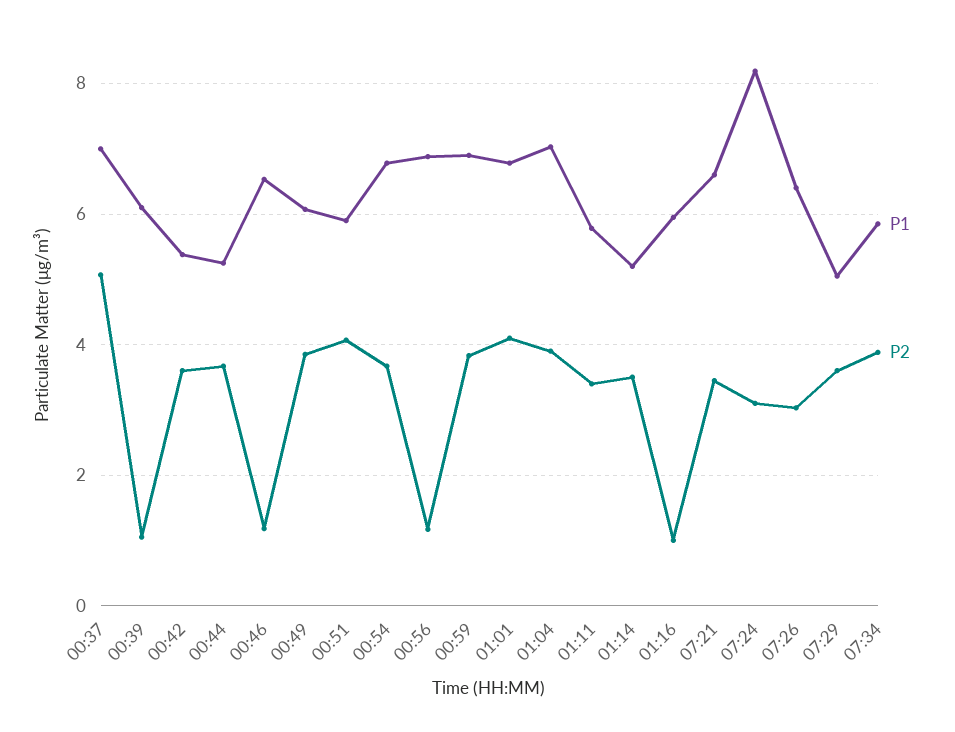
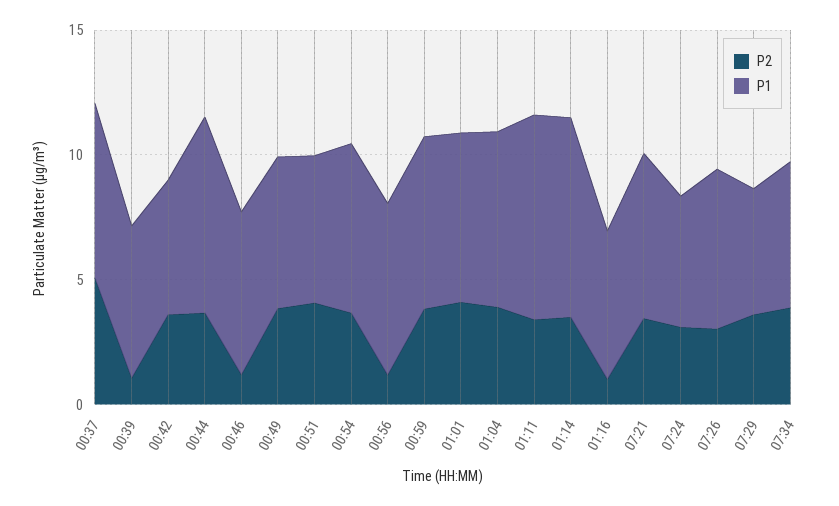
  {
    "P1": {
      "00:37": 7,
      "00:39": 6.2,
      "00:42": 5.4,
-     "00:44": 5.2,
+     "00:44": 8,
      "00:46": 6.6,
      "00:49": 6,
      "00:51": 6,
      "00:54": 6.8,
      "00:56": 6.8,
      "00:59": 7,
      "01:01": 6.8,
      "01:04": 7,
-     "01:11": 5.8,
+     "01:11": 8,
-     "01:14": 5.2,
+     "01:14": 8,
      "01:16": 6,
      "07:21": 6.6,
-     "07:24": 8.2,
+     "07:24": 5,
      "07:26": 6.4,
      "07:29": 5,
      "07:34": 5.8
    },
    "P2": {
      "00:37": 5,
      "00:39": 1,
      "00:42": 3.6,
      "00:44": 3.6,
      "00:46": 1.2,
      "00:49": 3.8,
      "00:51": 4,
      "00:54": 3.6,
      "00:56": 1.2,
      "00:59": 3.8,
      "01:01": 4.2,
      "01:04": 4,
      "01:11": 3.4,
      "01:14": 3.6,
      "01:16": 1,
      "07:21": 3.4,
      "07:24": 3.2,
      "07:26": 3,
      "07:29": 3.6,
      "07:34": 3.8
    }
  }

